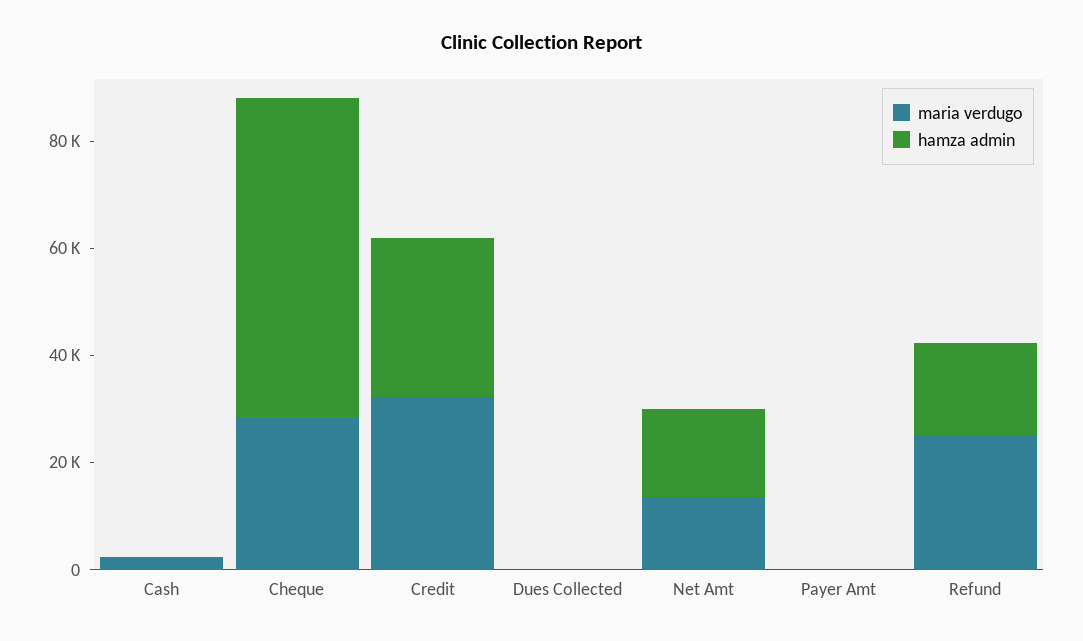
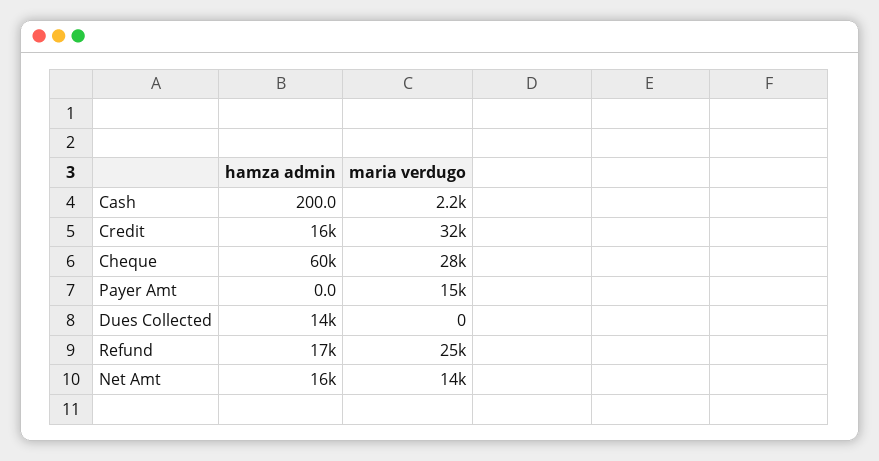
  {
    "maria verdugo": {
      "Cash": 2200,
      "Cheque": 28000,
      "Credit": 32000,
      "Dues Collected": 0,
      "Net Amt": 14000,
-     "Payer Amt": 0,
+     "Payer Amt": 15000,
      "Refund": 25000
    },
    "hamza admin": {
      "Cash": 200,
      "Cheque": 60000,
-     "Credit": 30000,
+     "Credit": 16000,
-     "Dues Collected": 0,
+     "Dues Collected": 14000,
      "Net Amt": 16000,
      "Payer Amt": 0,
      "Refund": 17000
    }
  }

